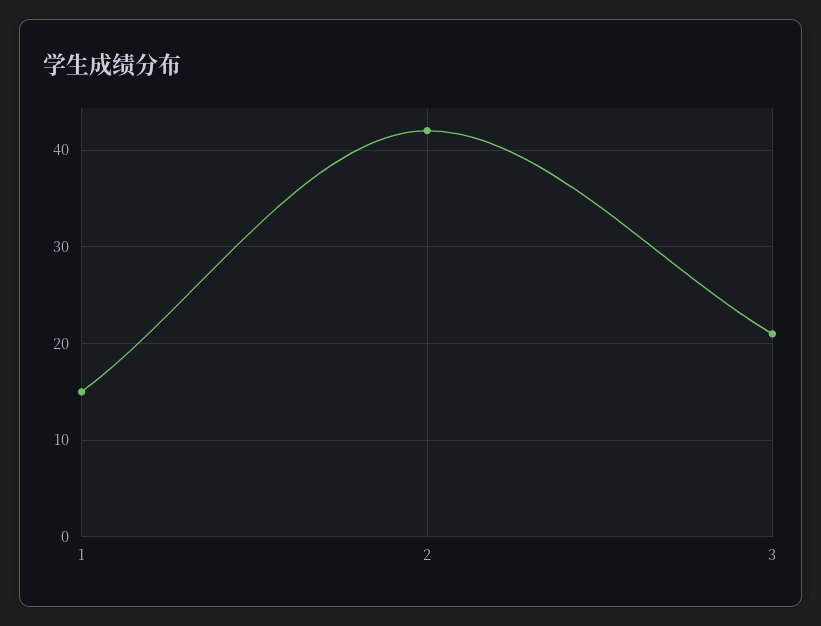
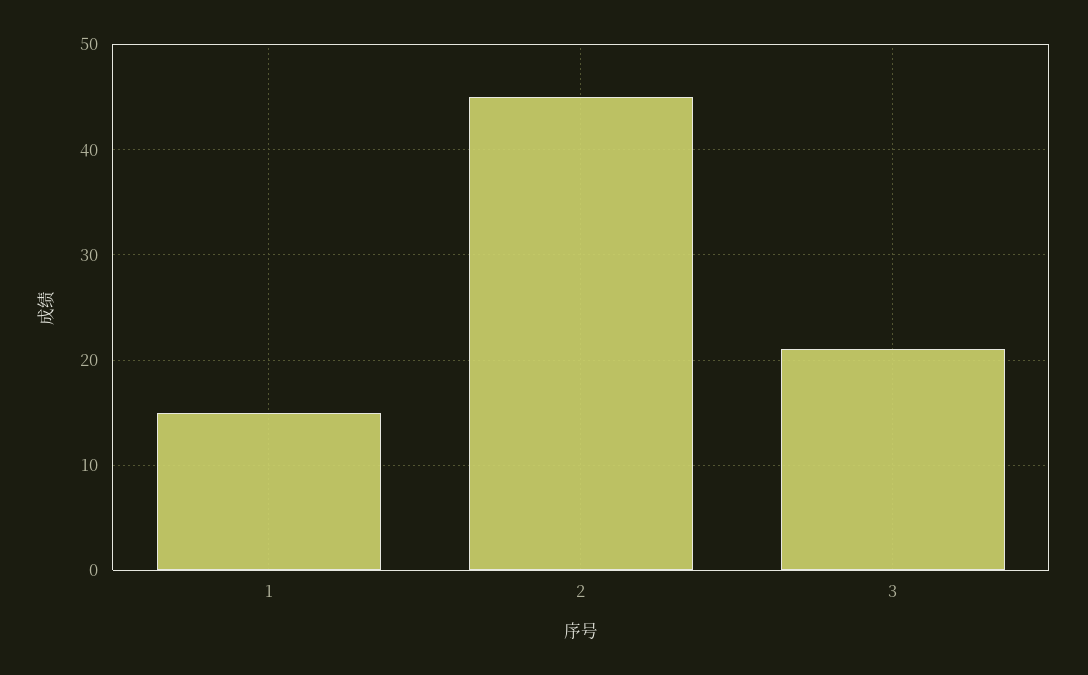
  {
    "1": 15,
-   "2": 42,
+   "2": 45,
    "3": 21
  }

